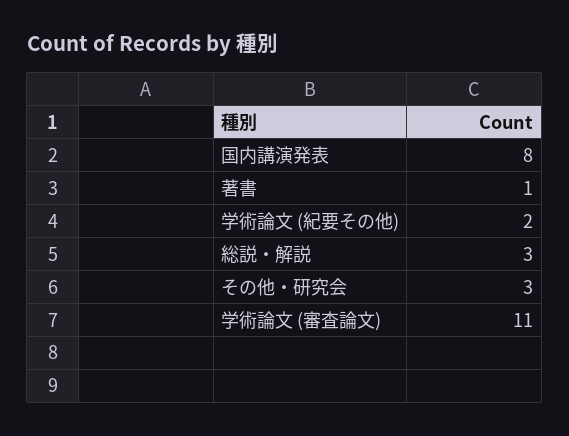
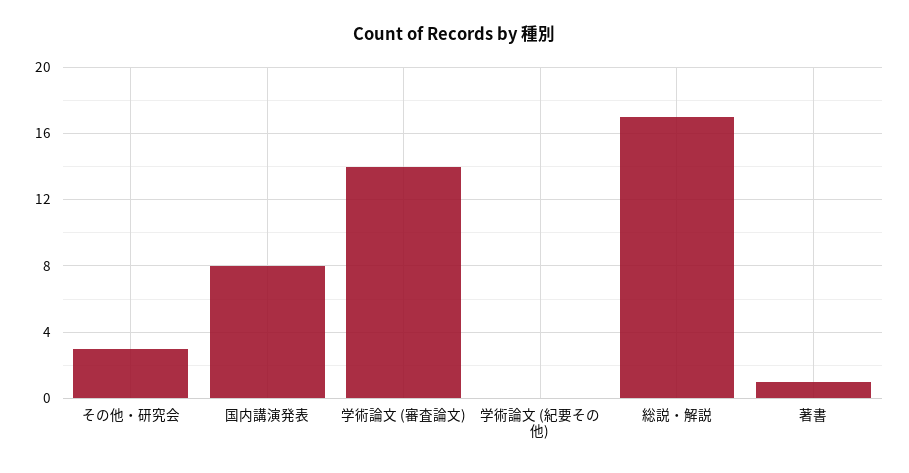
  {
    "国内講演発表": 8,
    "著書": 1,
-   "学術論文 (紀要その他)": 2,
+   "学術論文 (紀要その他)": 0,
-   "総説・解説": 3,
+   "総説・解説": 17,
    "その他・研究会": 3,
-   "学術論文 (審査論文)": 11
+   "学術論文 (審査論文)": 14
  }

